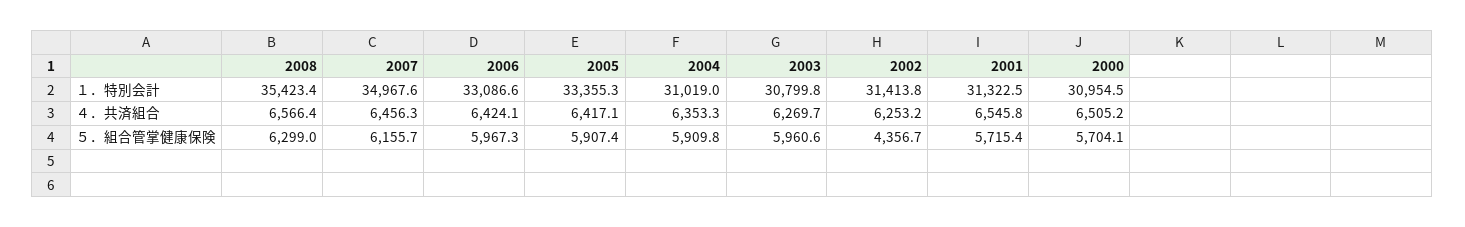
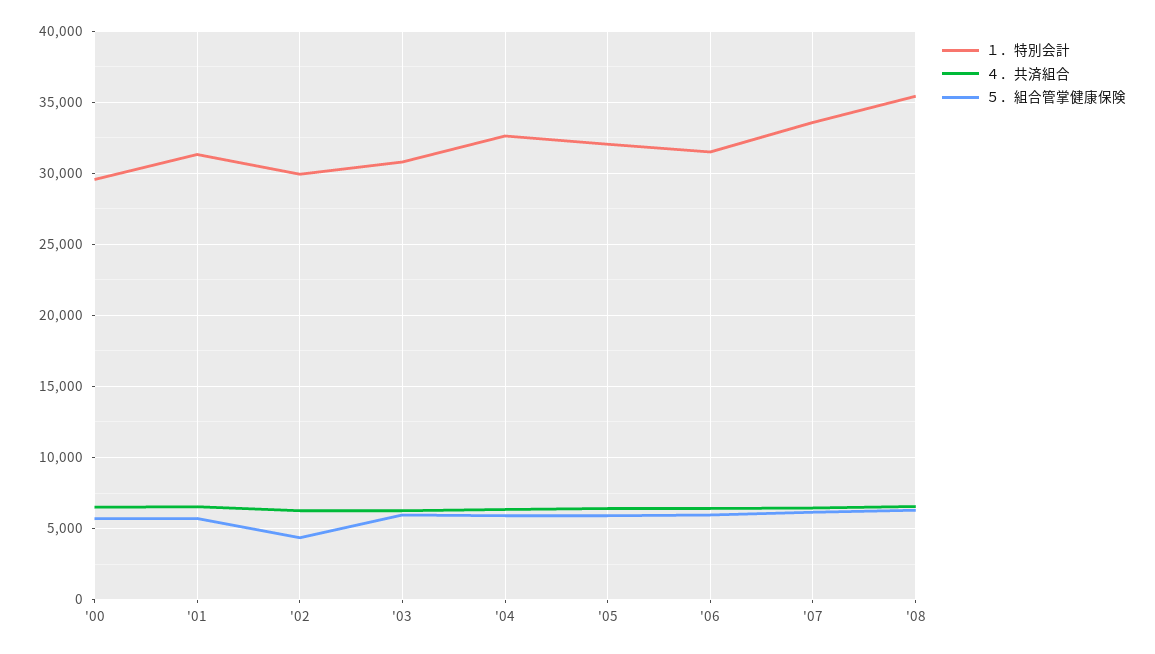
  {
    "１．特別会計": {
      "2008": 35423.4,
-     "2007": 34967.6,
+     "2007": 33500,
-     "2006": 33086.6,
+     "2006": 31500,
-     "2005": 33355.3,
+     "2005": 32000,
-     "2004": 31019,
+     "2004": 32500,
      "2003": 30799.8,
-     "2002": 31413.8,
+     "2002": 30000,
      "2001": 31322.5,
-     "2000": 30954.5
+     "2000": 29500
    },
    "４．共済組合": {
      "2008": 6566.4,
      "2007": 6456.3,
      "2006": 6424.1,
      "2005": 6417.1,
      "2004": 6353.3,
      "2003": 6269.7,
      "2002": 6253.2,
      "2001": 6545.8,
      "2000": 6505.2
    },
    "５．組合管掌健康保険": {
      "2008": 6299,
      "2007": 6155.7,
      "2006": 5967.3,
      "2005": 5907.4,
      "2004": 5909.8,
      "2003": 5960.6,
      "2002": 4356.7,
      "2001": 5715.4,
      "2000": 5704.1
    }
  }

